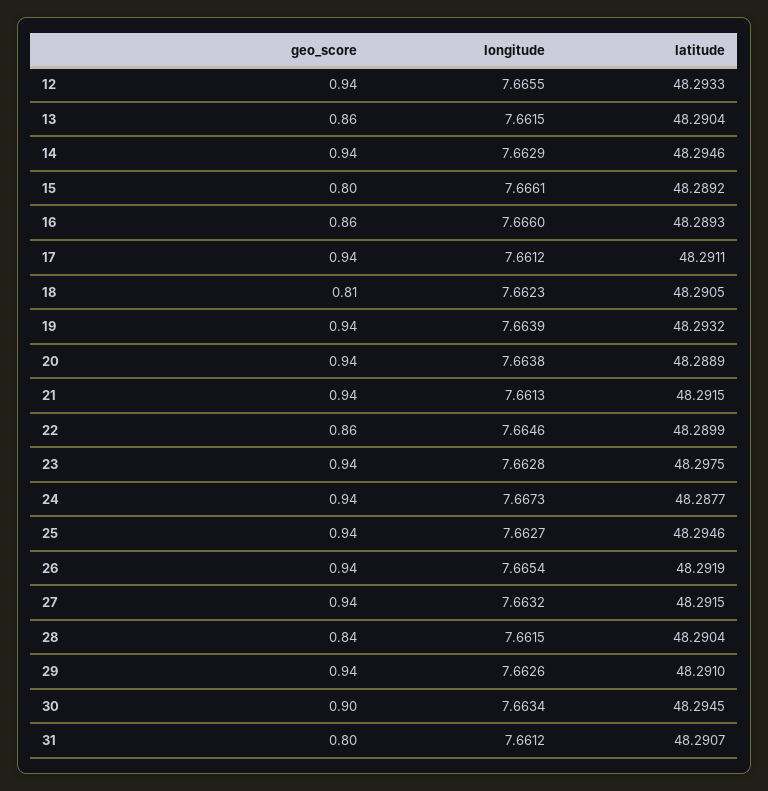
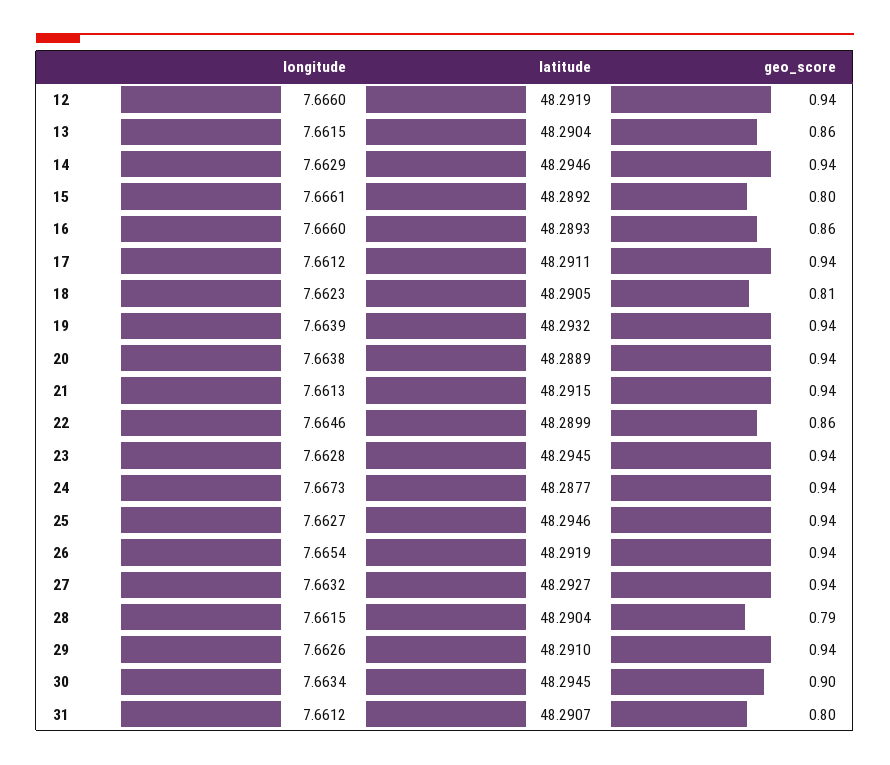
  {
    "geo_score": {
      "12": 0.94,
      "13": 0.86,
      "14": 0.94,
      "15": 0.8,
      "16": 0.86,
      "17": 0.94,
      "18": 0.81,
      "19": 0.94,
      "20": 0.94,
      "21": 0.94,
      "22": 0.86,
      "23": 0.94,
      "24": 0.94,
      "25": 0.94,
      "26": 0.94,
      "27": 0.94,
-     "28": 0.84,
+     "28": 0.79,
      "29": 0.94,
      "30": 0.9,
      "31": 0.8
    },
    "longitude": {
-     "12": 7.6655,
+     "12": 7.666,
      "13": 7.6615,
      "14": 7.6629,
      "15": 7.6661,
      "16": 7.666,
      "17": 7.6612,
      "18": 7.6623,
      "19": 7.6639,
      "20": 7.6638,
      "21": 7.6613,
      "22": 7.6646,
      "23": 7.6628,
      "24": 7.6673,
      "25": 7.6627,
      "26": 7.6654,
      "27": 7.6632,
      "28": 7.6615,
      "29": 7.6626,
      "30": 7.6634,
      "31": 7.6612
    },
    "latitude": {
-     "12": 48.2933,
+     "12": 48.2919,
      "13": 48.2904,
      "14": 48.2946,
      "15": 48.2892,
      "16": 48.2893,
      "17": 48.2911,
      "18": 48.2905,
      "19": 48.2932,
      "20": 48.2889,
      "21": 48.2915,
      "22": 48.2899,
-     "23": 48.2975,
+     "23": 48.2945,
      "24": 48.2877,
      "25": 48.2946,
      "26": 48.2919,
-     "27": 48.2915,
+     "27": 48.2927,
      "28": 48.2904,
      "29": 48.291,
      "30": 48.2945,
      "31": 48.2907
    }
  }

